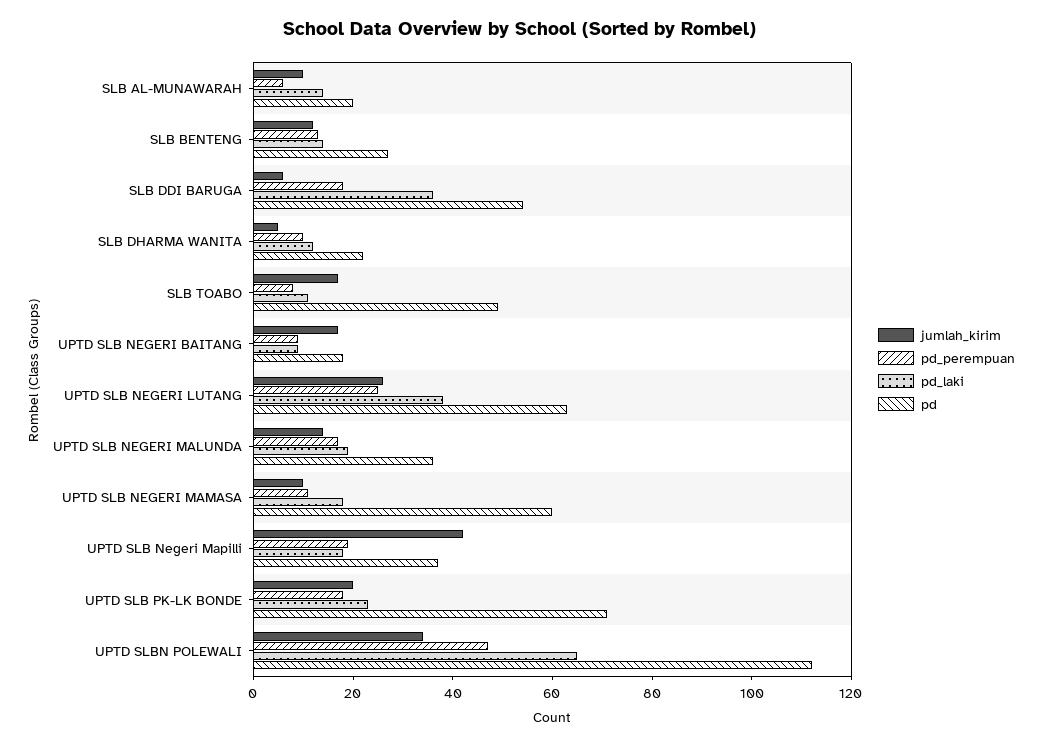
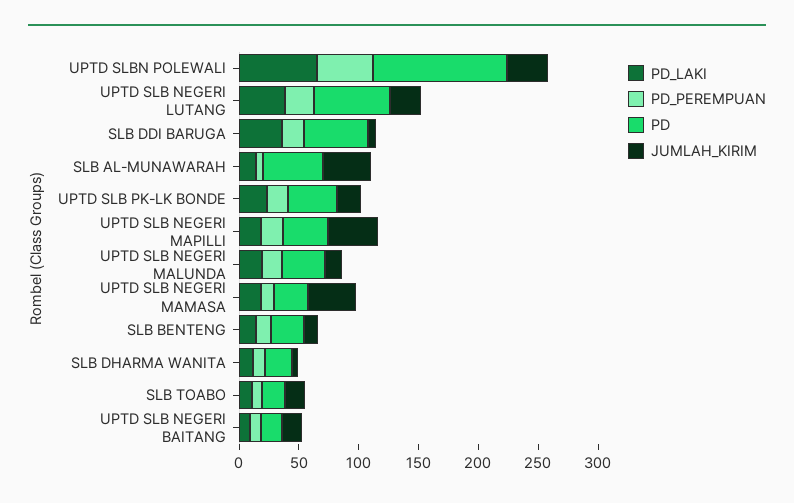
  {
    "jumlah_kirim": {
-     "SLB AL-MUNAWARAH": 10,
+     "SLB AL-MUNAWARAH": 40,
      "SLB BENTENG": 10,
      "SLB DDI BARUGA": 5,
      "SLB DHARMA WANITA": 5,
      "SLB TOABO": 15,
      "UPTD SLB NEGERI BAITANG": 15,
      "UPTD SLB NEGERI LUTANG": 25,
      "UPTD SLB NEGERI MALUNDA": 15,
-     "UPTD SLB NEGERI MAMASA": 10,
+     "UPTD SLB NEGERI MAMASA": 40,
      "UPTD SLB Negeri Mapilli": 40,
      "UPTD SLB PK-LK BONDE": 20,
      "UPTD SLBN POLEWALI": 35
    },
    "pd_perempuan": {
      "SLB AL-MUNAWARAH": 5,
      "SLB BENTENG": 15,
      "SLB DDI BARUGA": 20,
      "SLB DHARMA WANITA": 10,
      "SLB TOABO": 10,
      "UPTD SLB NEGERI BAITANG": 10,
      "UPTD SLB NEGERI LUTANG": 25,
      "UPTD SLB NEGERI MALUNDA": 15,
      "UPTD SLB NEGERI MAMASA": 10,
      "UPTD SLB Negeri Mapilli": 20,
      "UPTD SLB PK-LK BONDE": 20,
      "UPTD SLBN POLEWALI": 45
    },
    "pd_laki": {
      "SLB AL-MUNAWARAH": 15,
      "SLB BENTENG": 15,
      "SLB DDI BARUGA": 35,
      "SLB DHARMA WANITA": 10,
      "SLB TOABO": 10,
      "UPTD SLB NEGERI BAITANG": 10,
      "UPTD SLB NEGERI LUTANG": 40,
      "UPTD SLB NEGERI MALUNDA": 20,
      "UPTD SLB NEGERI MAMASA": 20,
      "UPTD SLB Negeri Mapilli": 20,
      "UPTD SLB PK-LK BONDE": 25,
      "UPTD SLBN POLEWALI": 65
    },
    "pd": {
-     "SLB AL-MUNAWARAH": 20,
+     "SLB AL-MUNAWARAH": 50,
      "SLB BENTENG": 25,
      "SLB DDI BARUGA": 55,
      "SLB DHARMA WANITA": 20,
-     "SLB TOABO": 50,
+     "SLB TOABO": 20,
      "UPTD SLB NEGERI BAITANG": 20,
      "UPTD SLB NEGERI LUTANG": 65,
      "UPTD SLB NEGERI MALUNDA": 35,
-     "UPTD SLB NEGERI MAMASA": 60,
+     "UPTD SLB NEGERI MAMASA": 30,
      "UPTD SLB Negeri Mapilli": 35,
-     "UPTD SLB PK-LK BONDE": 70,
+     "UPTD SLB PK-LK BONDE": 40,
      "UPTD SLBN POLEWALI": 110
    }
  }

